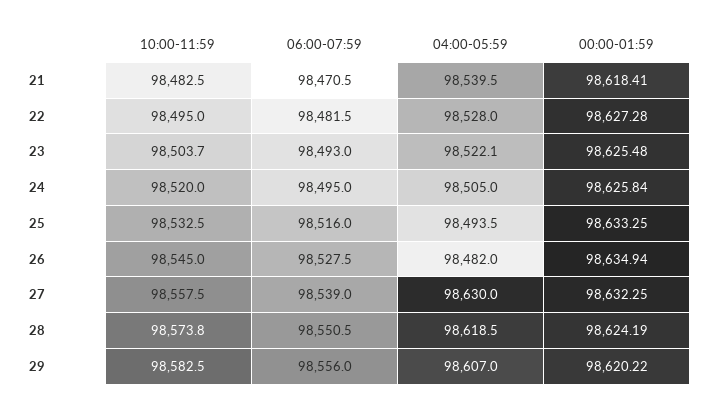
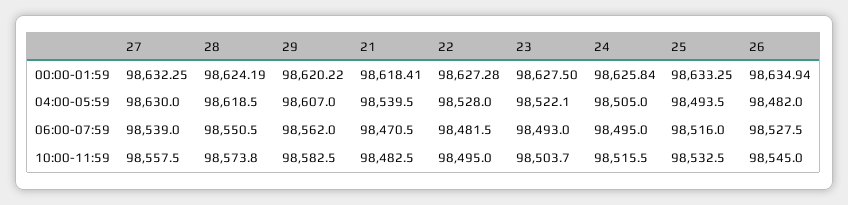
  {
    "10:00-11:59": {
      "21": 98482.5,
      "22": 98495,
      "23": 98503.7,
-     "24": 98520,
+     "24": 98515.5,
      "25": 98532.5,
      "26": 98545,
      "27": 98557.5,
      "28": 98573.8,
      "29": 98582.5
    },
    "06:00-07:59": {
      "21": 98470.5,
      "22": 98481.5,
      "23": 98493,
      "24": 98495,
      "25": 98516,
      "26": 98527.5,
      "27": 98539,
      "28": 98550.5,
-     "29": 98556
+     "29": 98562
    },
    "04:00-05:59": {
      "21": 98539.5,
      "22": 98528,
      "23": 98522.1,
      "24": 98505,
      "25": 98493.5,
      "26": 98482,
      "27": 98630,
      "28": 98618.5,
      "29": 98607
    },
    "00:00-01:59": {
      "21": 98618.41,
      "22": 98627.28,
-     "23": 98625.48,
+     "23": 98627.5,
      "24": 98625.84,
      "25": 98633.25,
      "26": 98634.94,
      "27": 98632.25,
      "28": 98624.19,
      "29": 98620.22
    }
  }

